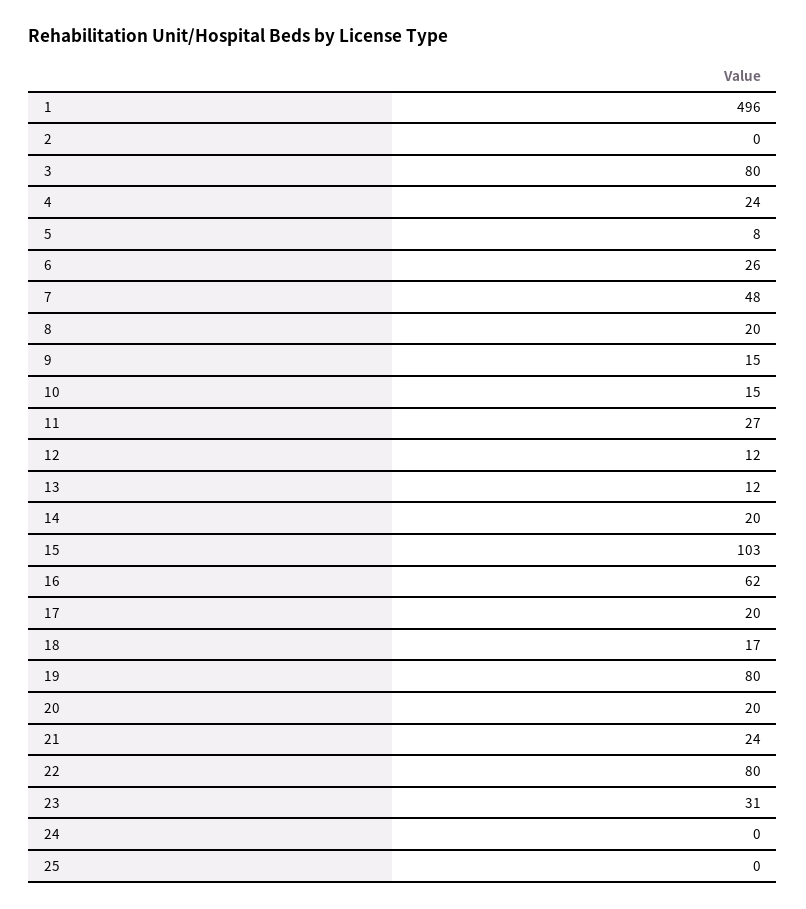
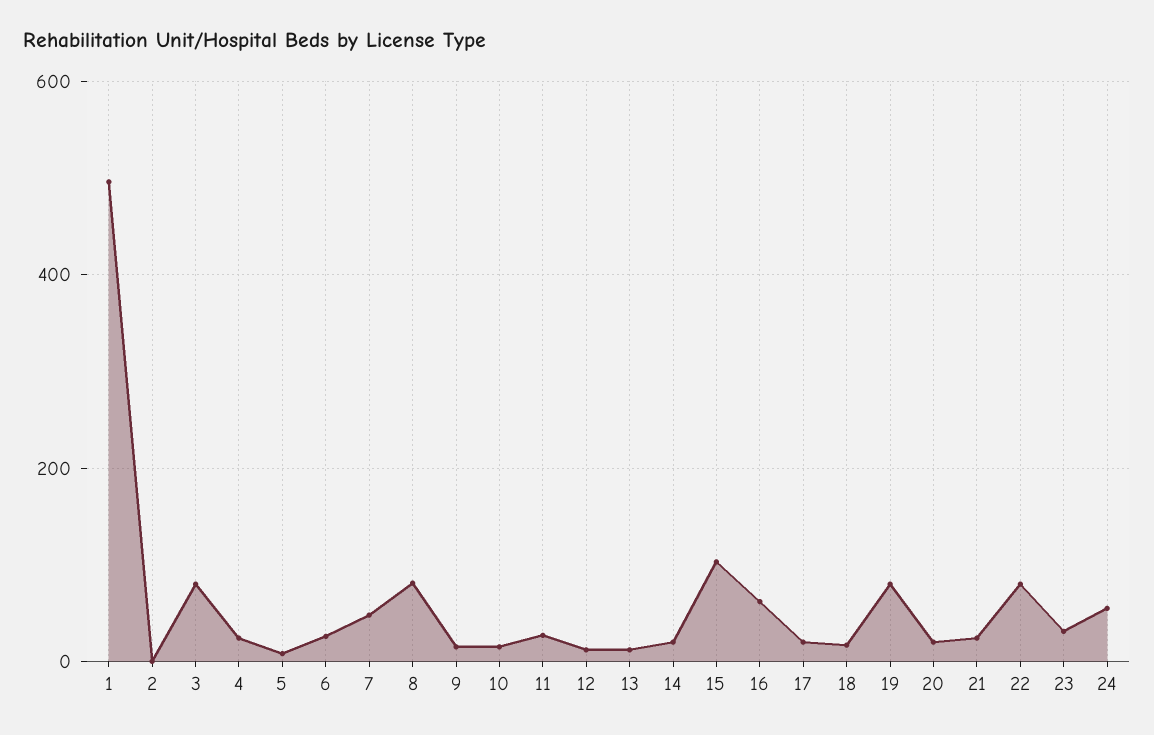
  {
    "1": 496,
    "2": 0,
    "3": 80,
    "4": 24,
    "5": 8,
    "6": 26,
    "7": 48,
-   "8": 20,
+   "8": 80,
    "9": 15,
    "10": 15,
    "11": 27,
    "12": 12,
    "13": 12,
    "14": 20,
    "15": 103,
    "16": 62,
    "17": 20,
    "18": 17,
    "19": 80,
    "20": 20,
    "21": 24,
    "22": 80,
    "23": 31,
-   "24": 0,
+   "24": 60
-   "25": 0
  }

